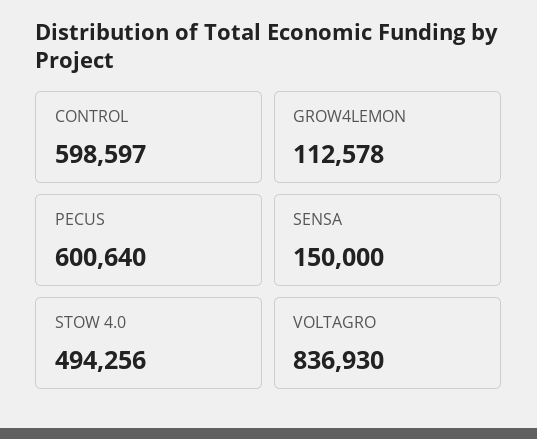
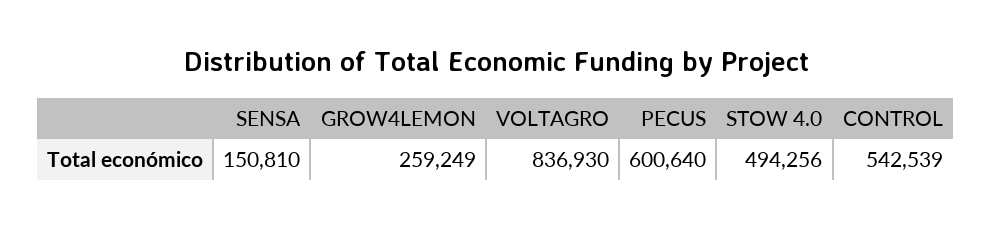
  {
-   "CONTROL": 598597,
+   "CONTROL": 542539,
-   "GROW4LEMON": 112578,
+   "GROW4LEMON": 259249,
    "PECUS": 600640,
-   "SENSA": 150000,
+   "SENSA": 150810,
    "STOW 4.0": 494256,
    "VOLTAGRO": 836930
  }

